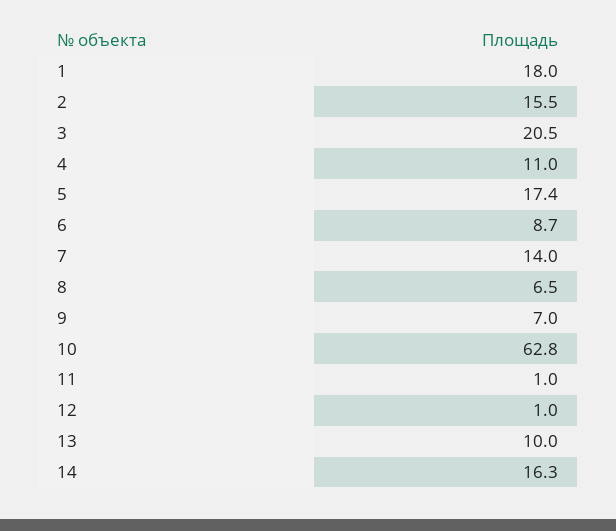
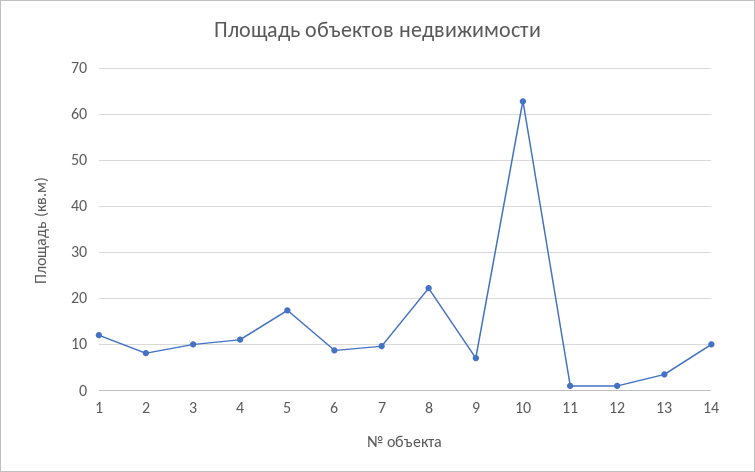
  {
-   "1": 18,
+   "1": 12,
-   "2": 15.5,
+   "2": 8,
-   "3": 20.5,
+   "3": 10,
    "4": 11,
    "5": 17.4,
    "6": 8.7,
-   "7": 14,
+   "7": 10,
-   "8": 6.5,
+   "8": 22,
    "9": 7,
    "10": 62.8,
    "11": 1,
    "12": 1,
-   "13": 10,
+   "13": 4,
-   "14": 16.3
+   "14": 10
  }

